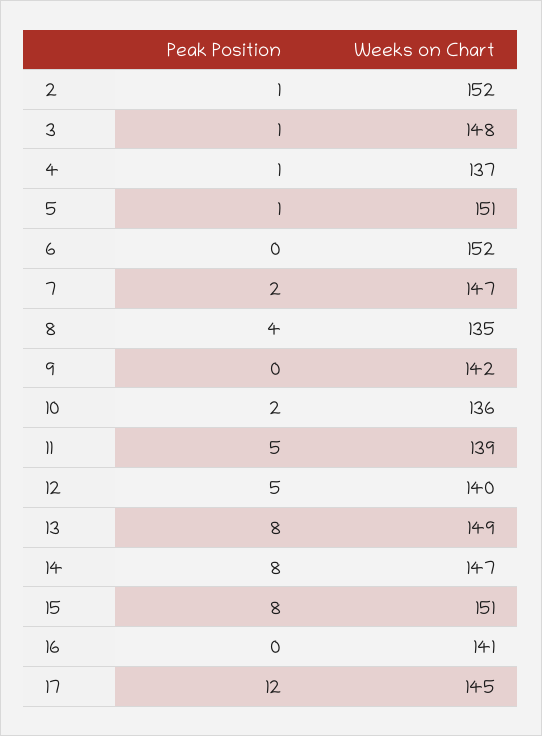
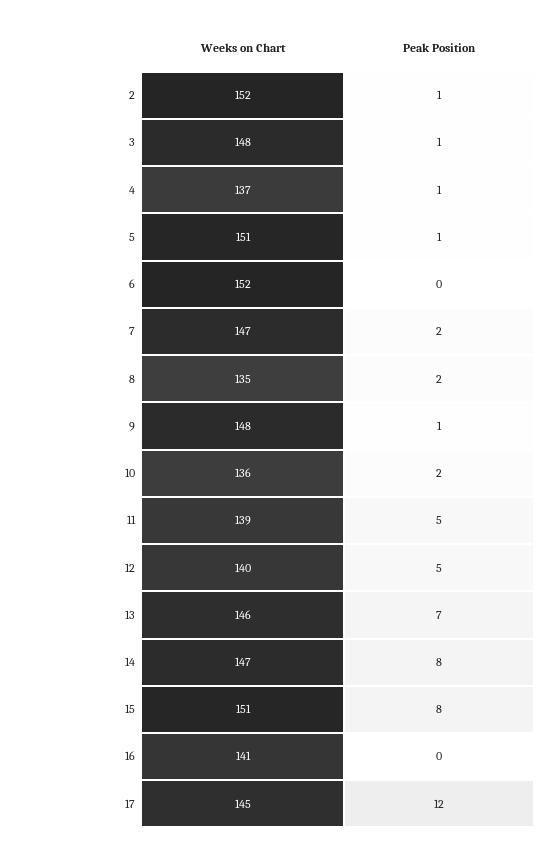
  {
    "Peak Position": {
      "2": 1,
      "3": 1,
      "4": 1,
      "5": 1,
      "6": 0,
      "7": 2,
-     "8": 4,
+     "8": 2,
-     "9": 0,
+     "9": 1,
      "10": 2,
      "11": 5,
      "12": 5,
-     "13": 8,
+     "13": 7,
      "14": 8,
      "15": 8,
      "16": 0,
      "17": 12
    },
    "Weeks on Chart": {
      "2": 152,
      "3": 148,
      "4": 137,
      "5": 151,
      "6": 152,
      "7": 147,
      "8": 135,
-     "9": 142,
+     "9": 148,
      "10": 136,
      "11": 139,
      "12": 140,
-     "13": 149,
+     "13": 146,
      "14": 147,
      "15": 151,
      "16": 141,
      "17": 145
    }
  }

